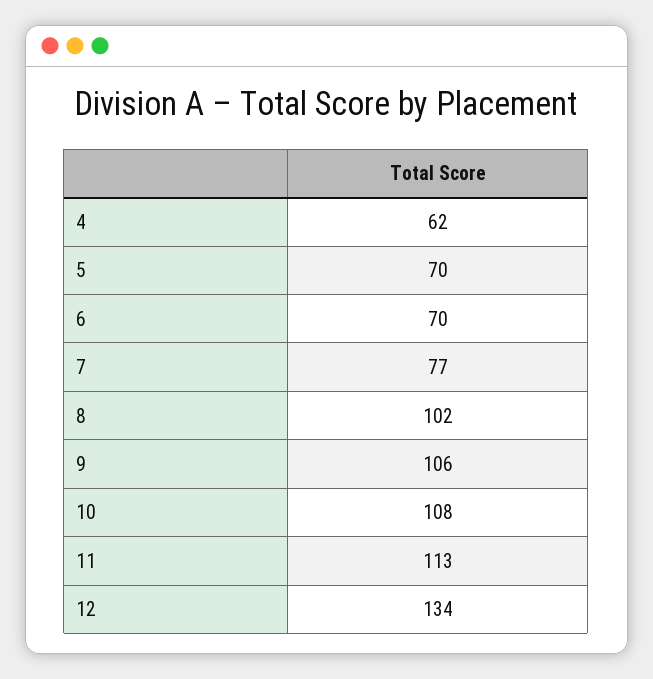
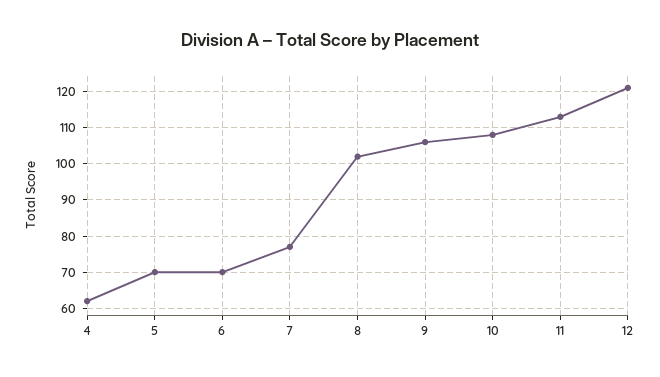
  {
    "4": 62,
    "5": 70,
    "6": 70,
    "7": 77,
    "8": 102,
    "9": 106,
    "10": 108,
    "11": 113,
-   "12": 134
+   "12": 120
  }

